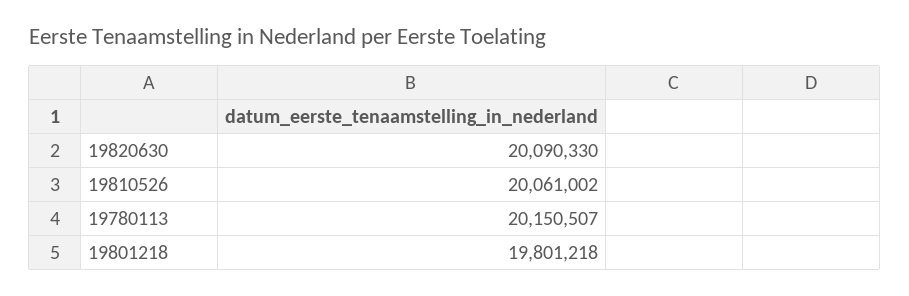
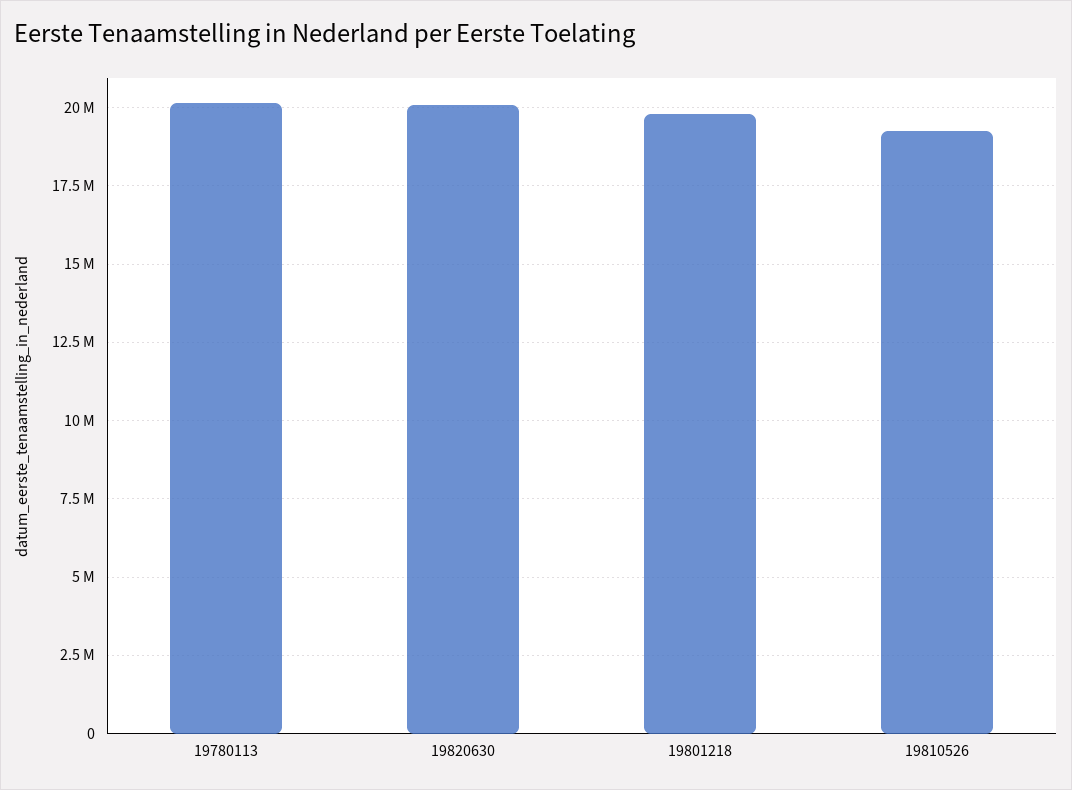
  {
    "19820630": 20090330,
-   "19810526": 20061002,
+   "19810526": 19250000,
    "19780113": 20150507,
    "19801218": 19801218
  }

